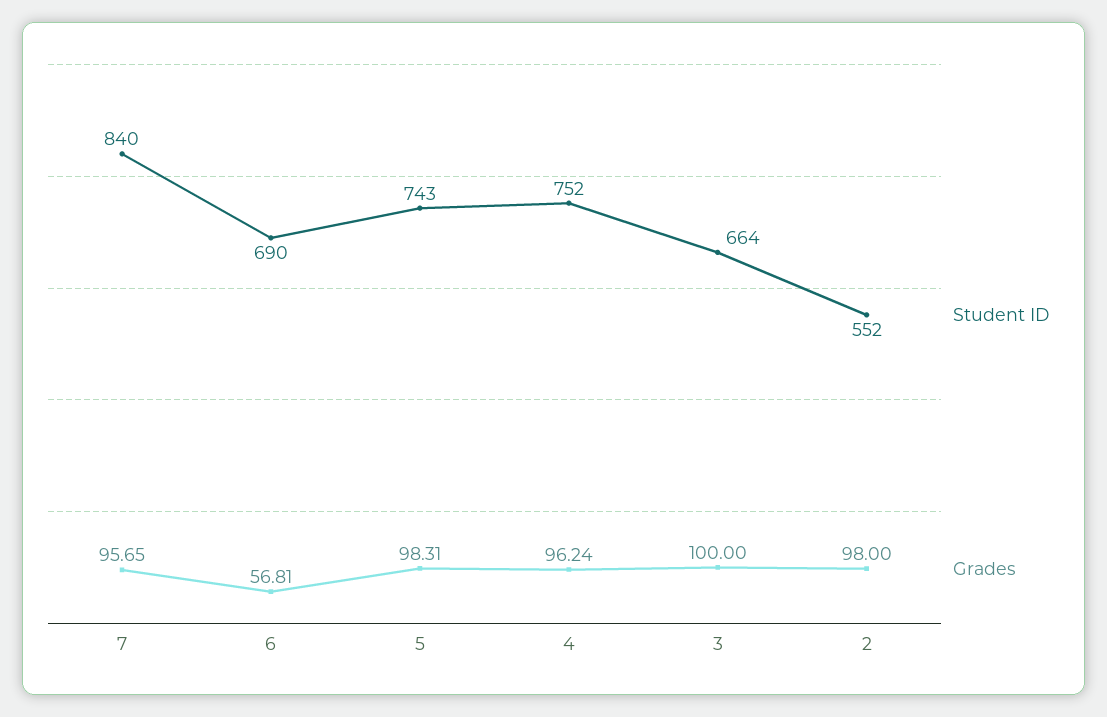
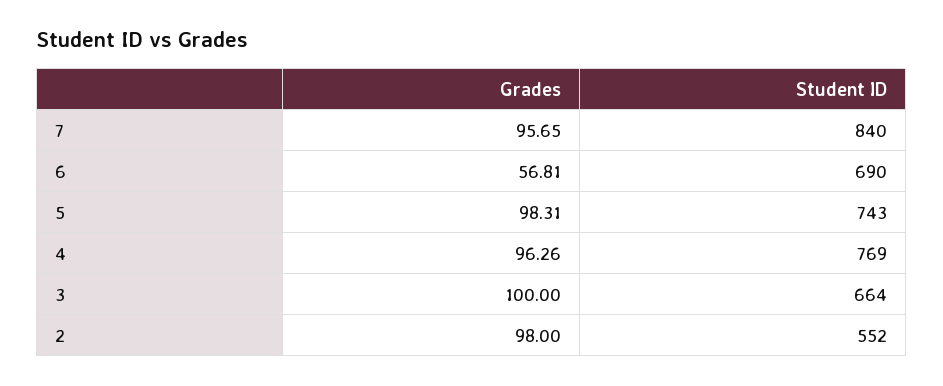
  {
    "Student ID": {
      "7": 840,
      "6": 690,
      "5": 743,
-     "4": 752,
+     "4": 769,
      "3": 664,
      "2": 552
    },
    "Grades": {
      "7": 95.65,
      "6": 56.81,
      "5": 98.31,
-     "4": 96.24,
+     "4": 96.26,
      "3": 100,
      "2": 98
    }
  }

